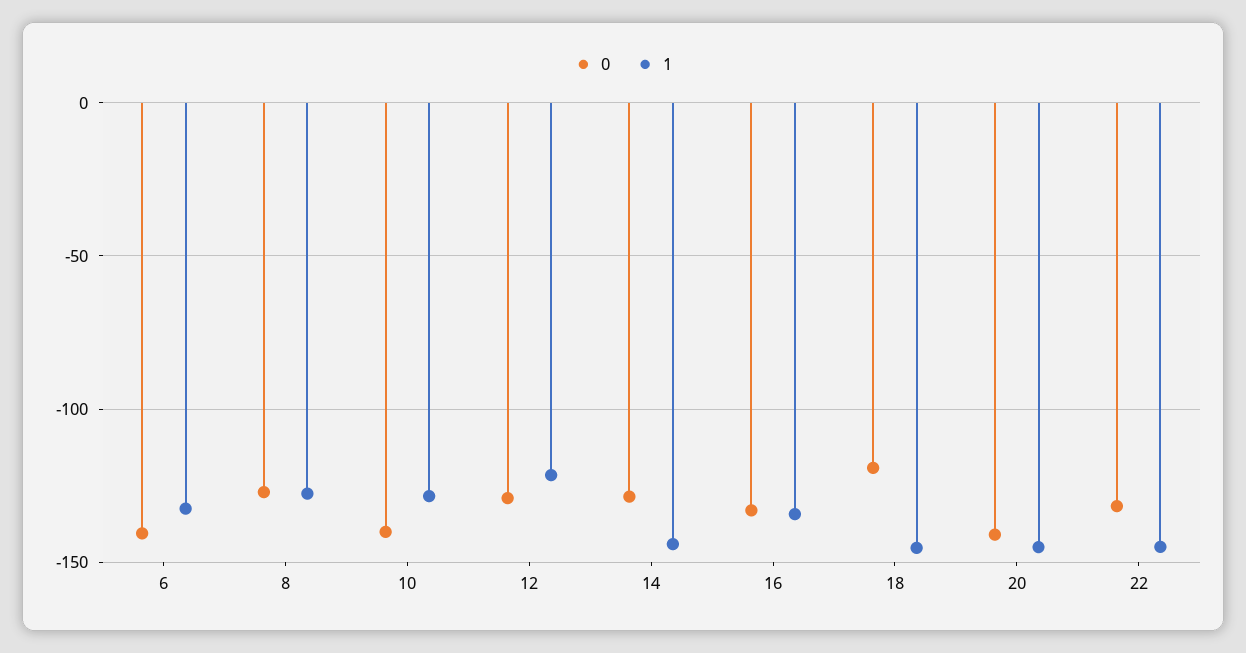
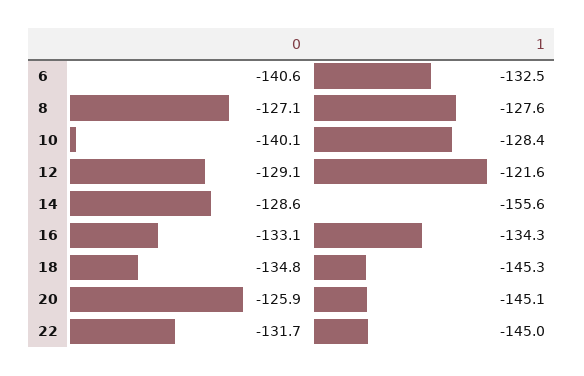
  {
    "0": {
      "6": -140.6,
      "8": -127.1,
      "10": -140.1,
      "12": -129.1,
      "14": -128.6,
      "16": -133.1,
-     "18": -120,
+     "18": -134.8,
-     "20": -140,
+     "20": -125.9,
      "22": -131.7
    },
    "1": {
      "6": -132.5,
      "8": -127.6,
      "10": -128.4,
      "12": -121.6,
-     "14": -145,
+     "14": -155.6,
      "16": -134.3,
      "18": -145.3,
      "20": -145.1,
      "22": -145
    }
  }

